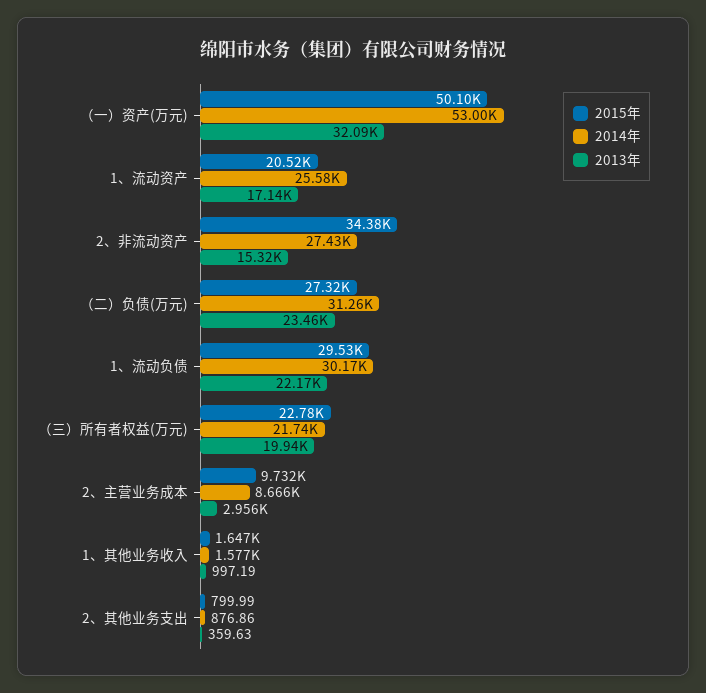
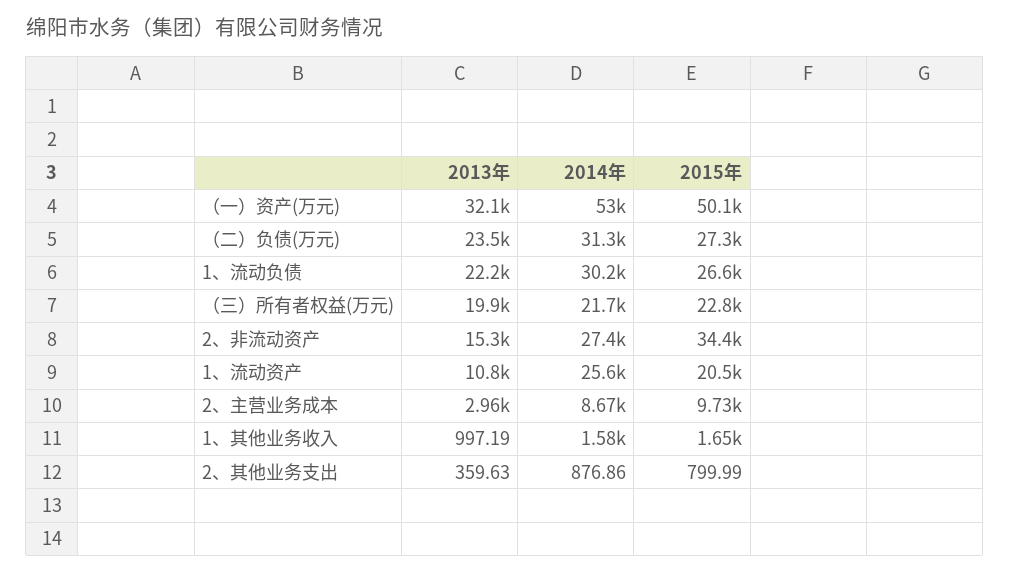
  {
    "2015年": {
      "（一）资产(万元)": 50100,
      "1、流动资产": 20520,
      "2、非流动资产": 34380,
      "（二）负债(万元)": 27320,
-     "1、流动负债": 29530,
+     "1、流动负债": 26600,
      "（三）所有者权益(万元)": 22780,
      "2、主营业务成本": 9732,
      "1、其他业务收入": 1647,
      "2、其他业务支出": 799.99
    },
    "2014年": {
      "（一）资产(万元)": 53000,
      "1、流动资产": 25580,
      "2、非流动资产": 27430,
      "（二）负债(万元)": 31260,
      "1、流动负债": 30170,
      "（三）所有者权益(万元)": 21740,
      "2、主营业务成本": 8666,
      "1、其他业务收入": 1577,
      "2、其他业务支出": 876.86
    },
    "2013年": {
      "（一）资产(万元)": 32090,
-     "1、流动资产": 17140,
+     "1、流动资产": 10800,
      "2、非流动资产": 15320,
      "（二）负债(万元)": 23460,
      "1、流动负债": 22170,
      "（三）所有者权益(万元)": 19940,
      "2、主营业务成本": 2956,
      "1、其他业务收入": 997.19,
      "2、其他业务支出": 359.63
    }
  }

